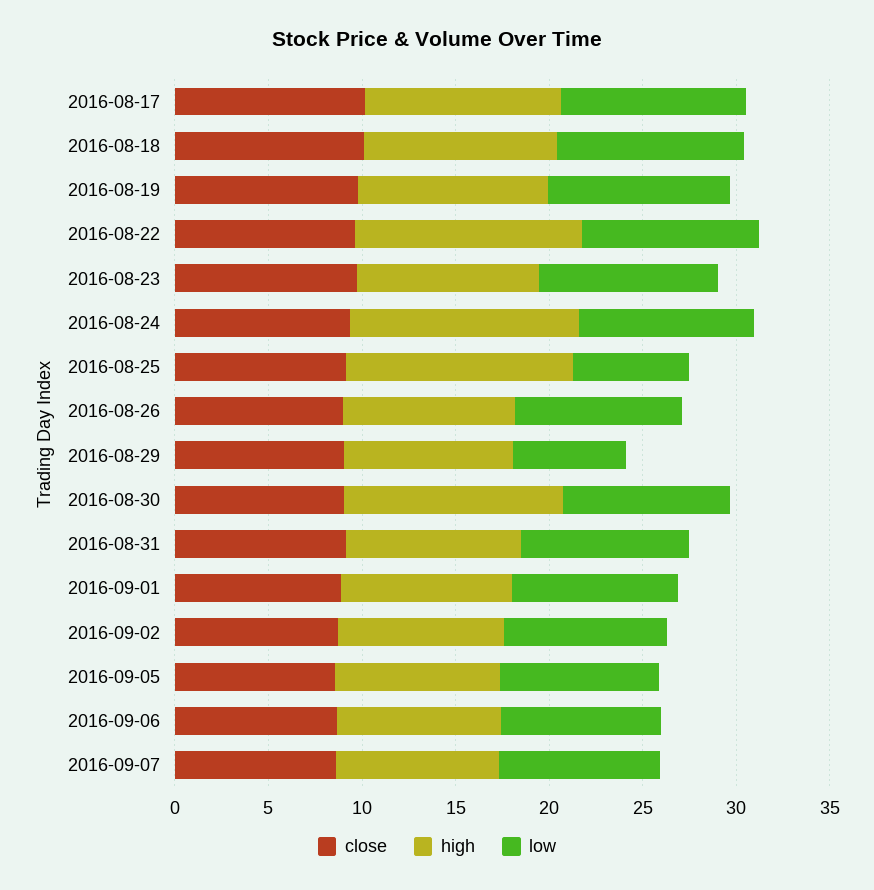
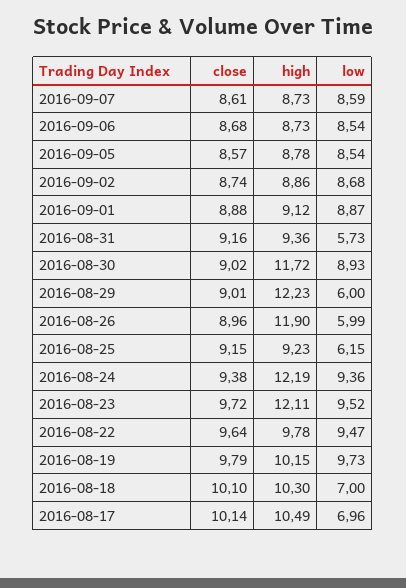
  {
    "close": {
      "2016-08-17": 10.14,
      "2016-08-18": 10.1,
      "2016-08-19": 9.79,
      "2016-08-22": 9.64,
      "2016-08-23": 9.72,
      "2016-08-24": 9.38,
      "2016-08-25": 9.15,
      "2016-08-26": 8.96,
      "2016-08-29": 9.01,
      "2016-08-30": 9.02,
      "2016-08-31": 9.16,
      "2016-09-01": 8.88,
      "2016-09-02": 8.74,
      "2016-09-05": 8.57,
      "2016-09-06": 8.68,
      "2016-09-07": 8.61
    },
    "high": {
      "2016-08-17": 10.49,
      "2016-08-18": 10.3,
      "2016-08-19": 10.15,
-     "2016-08-22": 12,
+     "2016-08-22": 9.78,
-     "2016-08-23": 10,
+     "2016-08-23": 12.11,
      "2016-08-24": 12.19,
-     "2016-08-25": 12,
+     "2016-08-25": 9.23,
-     "2016-08-26": 9,
+     "2016-08-26": 11.9,
-     "2016-08-29": 9,
+     "2016-08-29": 12.23,
      "2016-08-30": 11.72,
      "2016-08-31": 9.36,
      "2016-09-01": 9.12,
      "2016-09-02": 8.86,
      "2016-09-05": 8.78,
      "2016-09-06": 8.73,
      "2016-09-07": 8.73
    },
    "low": {
-     "2016-08-17": 10,
+     "2016-08-17": 6.96,
-     "2016-08-18": 10,
+     "2016-08-18": 7,
      "2016-08-19": 9.73,
      "2016-08-22": 9.47,
      "2016-08-23": 9.52,
      "2016-08-24": 9.36,
      "2016-08-25": 6.15,
-     "2016-08-26": 9,
+     "2016-08-26": 5.99,
      "2016-08-29": 6,
      "2016-08-30": 8.93,
-     "2016-08-31": 9,
+     "2016-08-31": 5.73,
      "2016-09-01": 8.87,
      "2016-09-02": 8.68,
      "2016-09-05": 8.54,
      "2016-09-06": 8.54,
      "2016-09-07": 8.59
    }
  }

